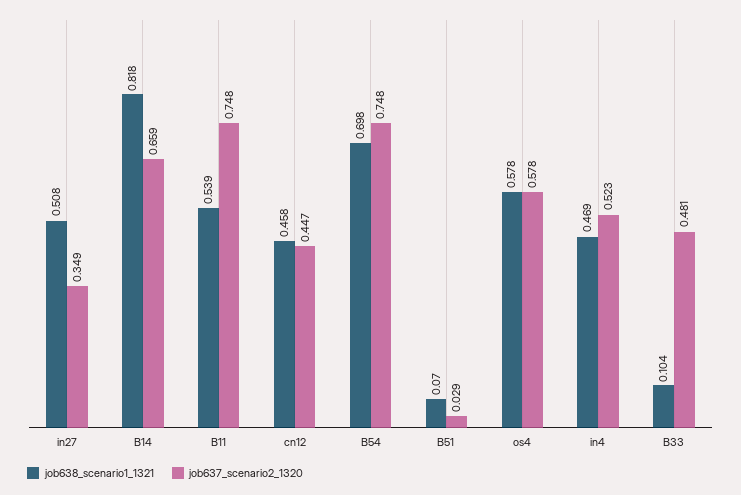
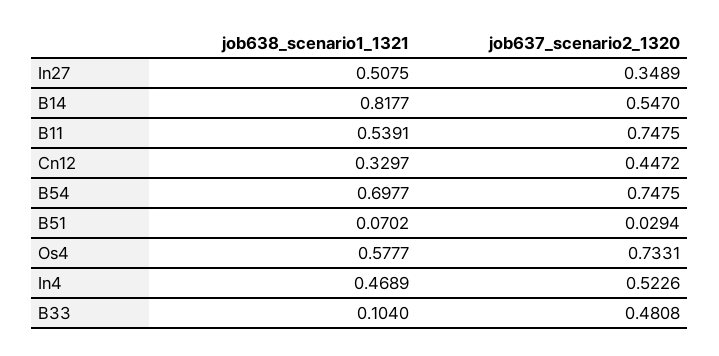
  {
    "job638_scenario1_1321": {
      "in27": 0.5075,
      "B14": 0.8177,
      "B11": 0.5391,
-     "cn12": 0.458,
+     "cn12": 0.3297,
      "B54": 0.6977,
      "B51": 0.0702,
      "os4": 0.5777,
      "in4": 0.4689,
      "B33": 0.104
    },
    "job637_scenario2_1320": {
      "in27": 0.3489,
-     "B14": 0.659,
+     "B14": 0.547,
      "B11": 0.7475,
      "cn12": 0.4472,
      "B54": 0.7475,
      "B51": 0.0294,
-     "os4": 0.578,
+     "os4": 0.7331,
      "in4": 0.5226,
      "B33": 0.4808
    }
  }

